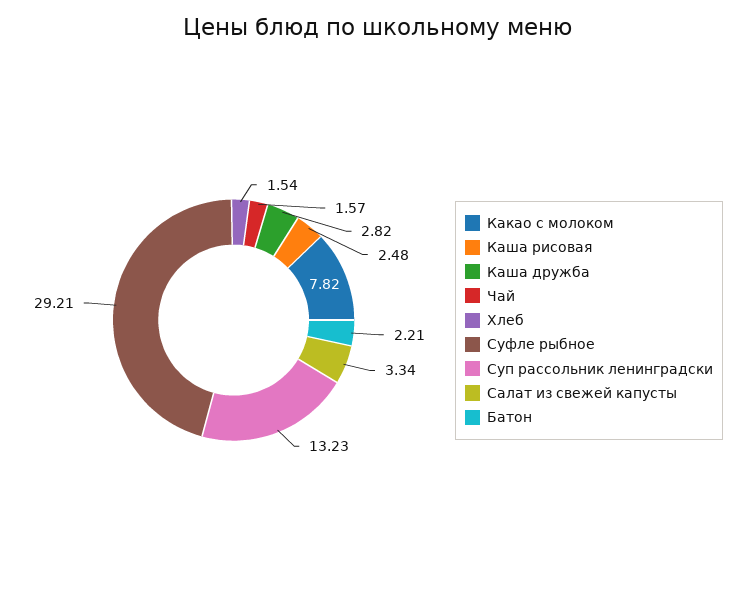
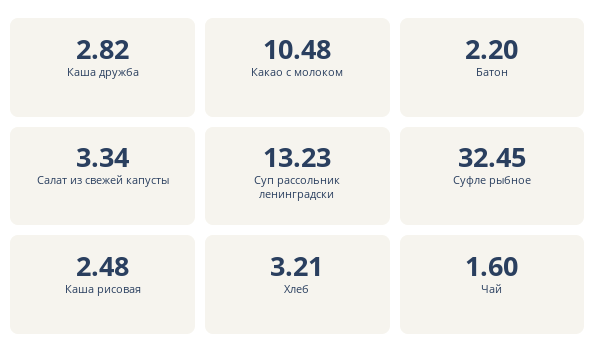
  {
-   "Какао с молоком": 7.82,
+   "Какао с молоком": 10.48,
    "Каша рисовая": 2.48,
    "Каша дружба": 2.82,
-   "Чай": 1.57,
+   "Чай": 1.6,
-   "Хлеб": 1.54,
+   "Хлеб": 3.21,
-   "Суфле рыбное": 29.21,
+   "Суфле рыбное": 32.45,
    "Суп рассольник ленинградски": 13.23,
    "Салат из свежей капусты": 3.34,
-   "Батон": 2.21
+   "Батон": 2.2
  }

